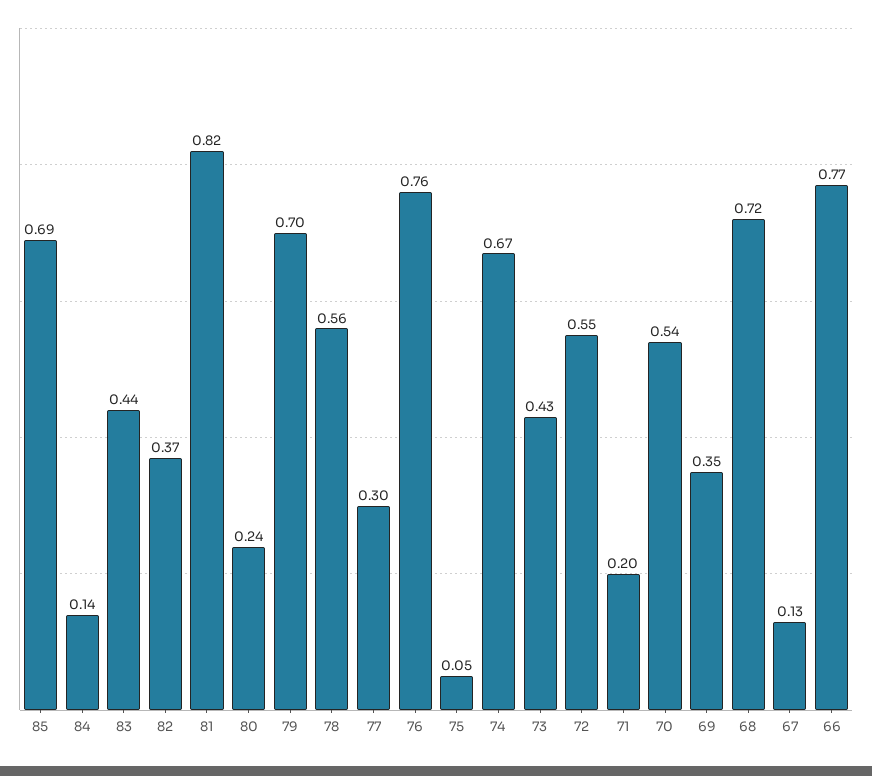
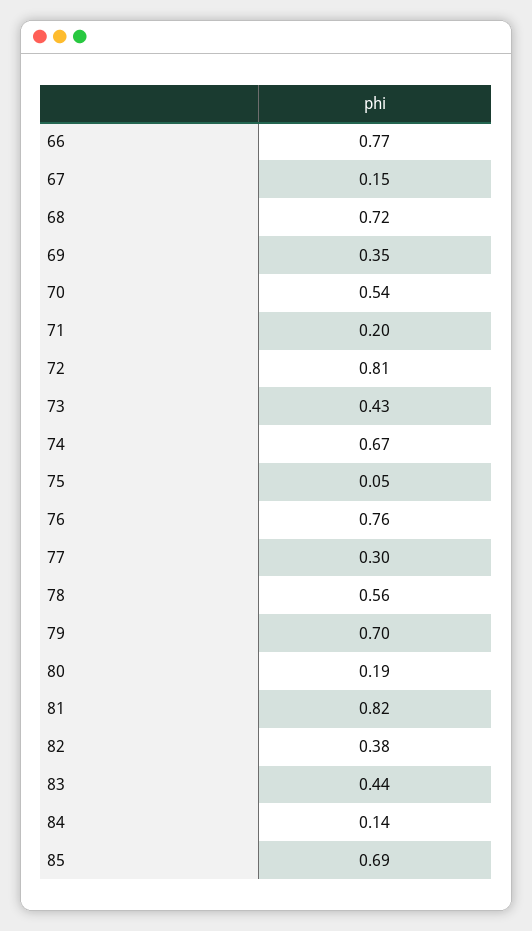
  {
    "85": 0.69,
    "84": 0.14,
    "83": 0.44,
-   "82": 0.37,
+   "82": 0.38,
    "81": 0.82,
-   "80": 0.24,
+   "80": 0.19,
    "79": 0.7,
    "78": 0.56,
    "77": 0.3,
    "76": 0.76,
    "75": 0.05,
    "74": 0.67,
    "73": 0.43,
-   "72": 0.55,
+   "72": 0.81,
    "71": 0.2,
    "70": 0.54,
    "69": 0.35,
    "68": 0.72,
-   "67": 0.13,
+   "67": 0.15,
    "66": 0.77
  }

